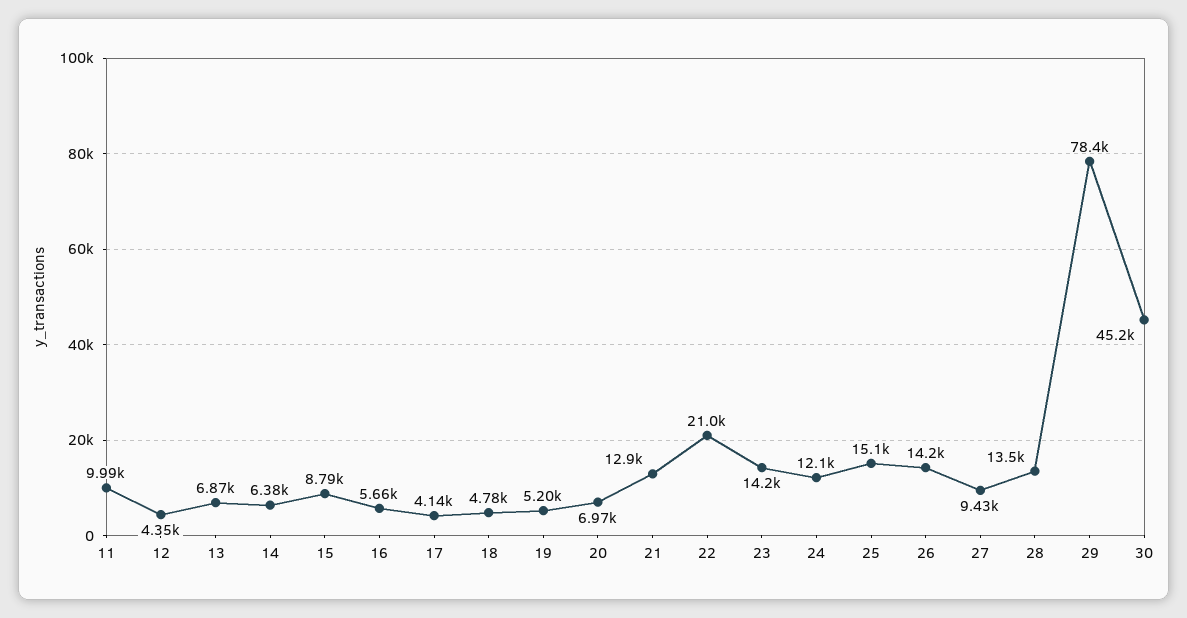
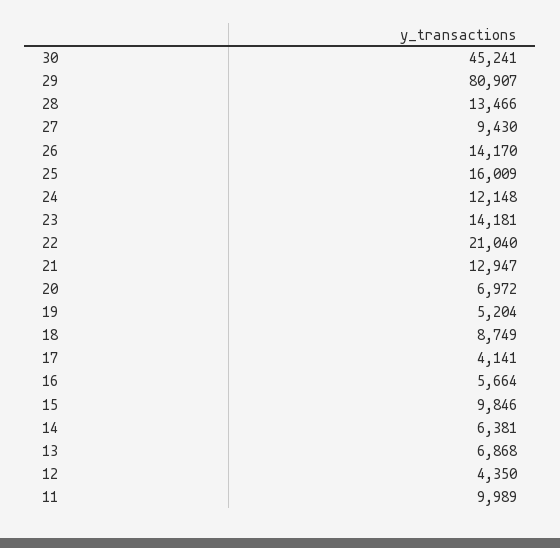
  {
    "11": 9989,
    "12": 4350,
    "13": 6868,
    "14": 6381,
-   "15": 8790,
+   "15": 9846,
    "16": 5664,
    "17": 4141,
-   "18": 4780,
+   "18": 8749,
    "19": 5204,
    "20": 6972,
    "21": 12947,
    "22": 21040,
    "23": 14181,
    "24": 12148,
-   "25": 15100,
+   "25": 16009,
    "26": 14170,
    "27": 9430,
    "28": 13466,
-   "29": 78400,
+   "29": 80907,
    "30": 45241
  }

